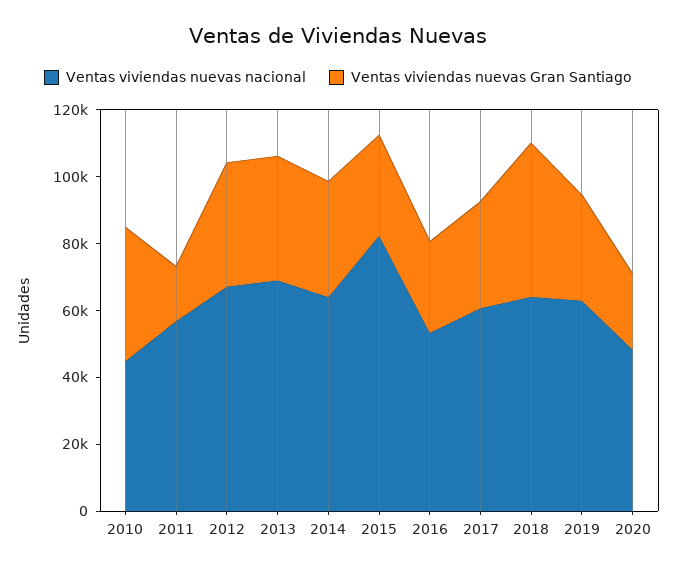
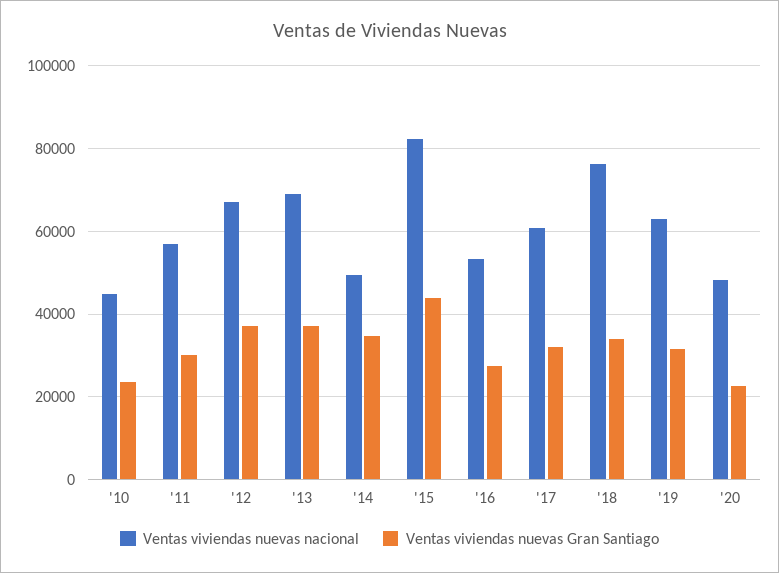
  {
    "Ventas viviendas nuevas nacional": {
      "2010": 44000,
      "2011": 56000,
      "2012": 68000,
      "2013": 70000,
-     "2014": 65000,
+     "2014": 50000,
      "2015": 82000,
      "2016": 54000,
      "2017": 60000,
-     "2018": 65000,
+     "2018": 76000,
      "2019": 62000,
      "2020": 48000
    },
    "Ventas viviendas nuevas Gran Santiago": {
-     "2010": 40000,
+     "2010": 24000,
-     "2011": 15000,
+     "2011": 30000,
      "2012": 38000,
      "2013": 38000,
      "2014": 34000,
-     "2015": 30000,
+     "2015": 44000,
      "2016": 28000,
      "2017": 32000,
-     "2018": 45000,
+     "2018": 34000,
      "2019": 32000,
      "2020": 22000
    }
  }

